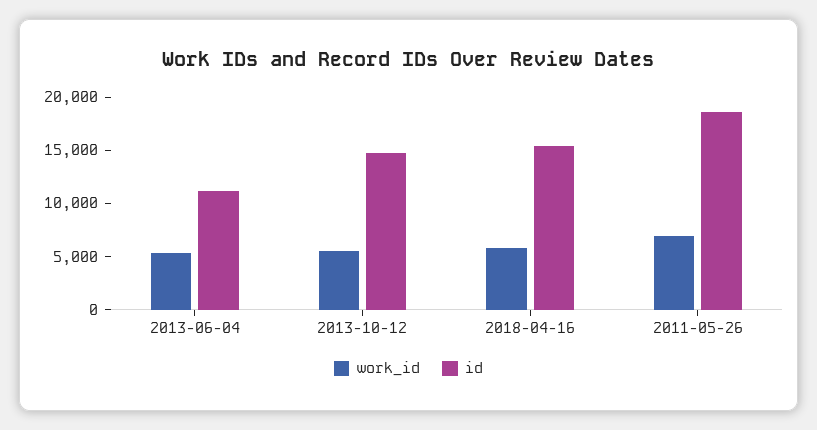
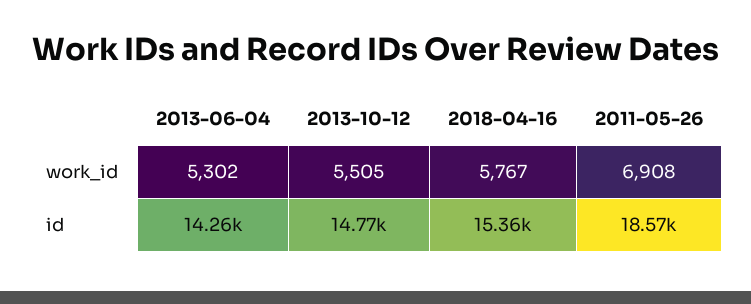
  {
    "work_id": {
      "2013-06-04": 5302,
      "2013-10-12": 5505,
      "2018-04-16": 5767,
      "2011-05-26": 6908
    },
    "id": {
-     "2013-06-04": 11000,
+     "2013-06-04": 14260,
      "2013-10-12": 14770,
      "2018-04-16": 15360,
      "2011-05-26": 18570
    }
  }

